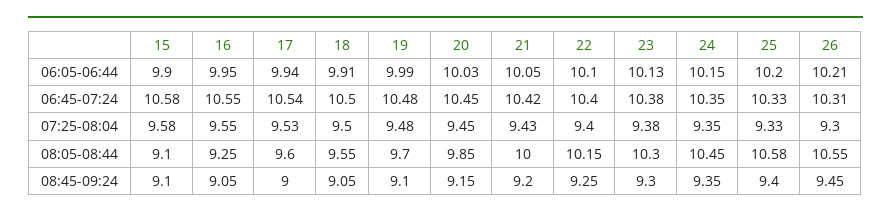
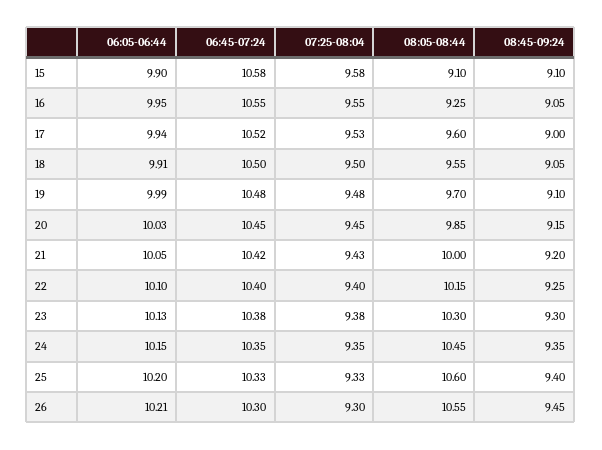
  {
    "15": {
      "06:05-06:44": 9.9,
      "06:45-07:24": 10.58,
      "07:25-08:04": 9.58,
      "08:05-08:44": 9.1,
      "08:45-09:24": 9.1
    },
    "16": {
      "06:05-06:44": 9.95,
      "06:45-07:24": 10.55,
      "07:25-08:04": 9.55,
      "08:05-08:44": 9.25,
      "08:45-09:24": 9.05
    },
    "17": {
      "06:05-06:44": 9.94,
-     "06:45-07:24": 10.54,
+     "06:45-07:24": 10.52,
      "07:25-08:04": 9.53,
      "08:05-08:44": 9.6,
      "08:45-09:24": 9
    },
    "18": {
      "06:05-06:44": 9.91,
      "06:45-07:24": 10.5,
      "07:25-08:04": 9.5,
      "08:05-08:44": 9.55,
      "08:45-09:24": 9.05
    },
    "19": {
      "06:05-06:44": 9.99,
      "06:45-07:24": 10.48,
      "07:25-08:04": 9.48,
      "08:05-08:44": 9.7,
      "08:45-09:24": 9.1
    },
    "20": {
      "06:05-06:44": 10.03,
      "06:45-07:24": 10.45,
      "07:25-08:04": 9.45,
      "08:05-08:44": 9.85,
      "08:45-09:24": 9.15
    },
    "21": {
      "06:05-06:44": 10.05,
      "06:45-07:24": 10.42,
      "07:25-08:04": 9.43,
      "08:05-08:44": 10,
      "08:45-09:24": 9.2
    },
    "22": {
      "06:05-06:44": 10.1,
      "06:45-07:24": 10.4,
      "07:25-08:04": 9.4,
      "08:05-08:44": 10.15,
      "08:45-09:24": 9.25
    },
    "23": {
      "06:05-06:44": 10.13,
      "06:45-07:24": 10.38,
      "07:25-08:04": 9.38,
      "08:05-08:44": 10.3,
      "08:45-09:24": 9.3
    },
    "24": {
      "06:05-06:44": 10.15,
      "06:45-07:24": 10.35,
      "07:25-08:04": 9.35,
      "08:05-08:44": 10.45,
      "08:45-09:24": 9.35
    },
    "25": {
      "06:05-06:44": 10.2,
      "06:45-07:24": 10.33,
      "07:25-08:04": 9.33,
-     "08:05-08:44": 10.58,
+     "08:05-08:44": 10.6,
      "08:45-09:24": 9.4
    },
    "26": {
      "06:05-06:44": 10.21,
-     "06:45-07:24": 10.31,
+     "06:45-07:24": 10.3,
      "07:25-08:04": 9.3,
      "08:05-08:44": 10.55,
      "08:45-09:24": 9.45
    }
  }

